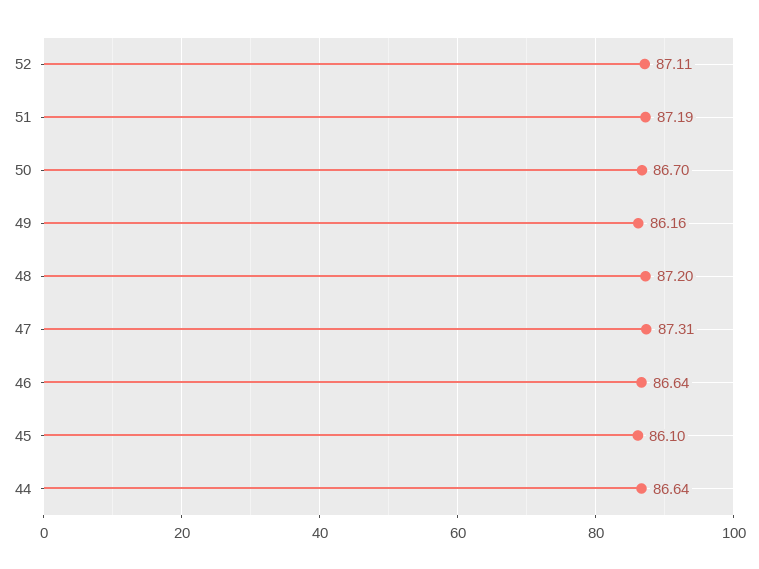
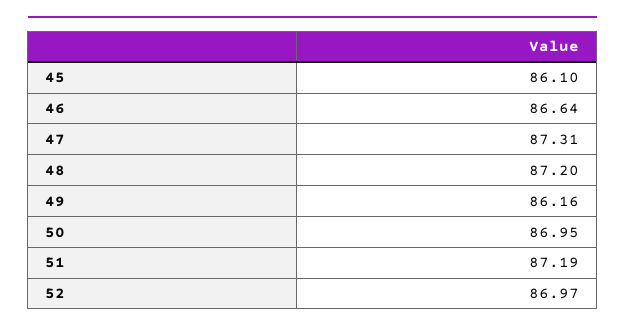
  {
-   "52": 87.11,
+   "52": 86.97,
    "51": 87.19,
-   "50": 86.7,
+   "50": 86.95,
    "49": 86.16,
    "48": 87.2,
    "47": 87.31,
    "46": 86.64,
-   "45": 86.1,
+   "45": 86.1
-   "44": 86.64
  }

